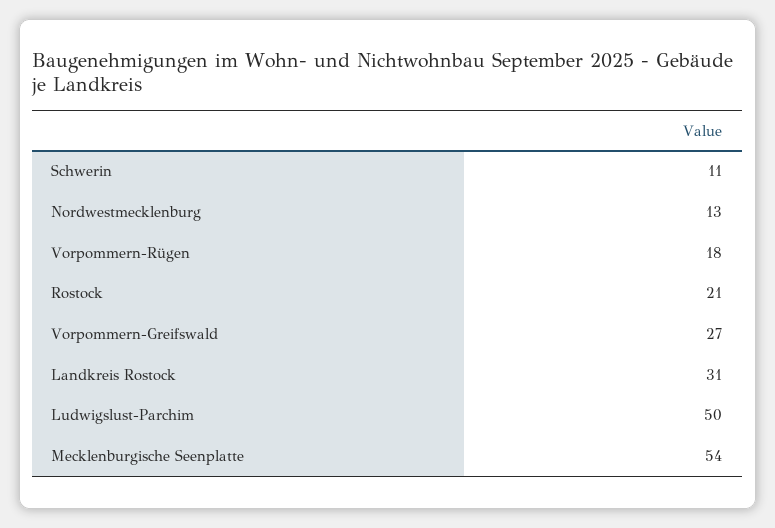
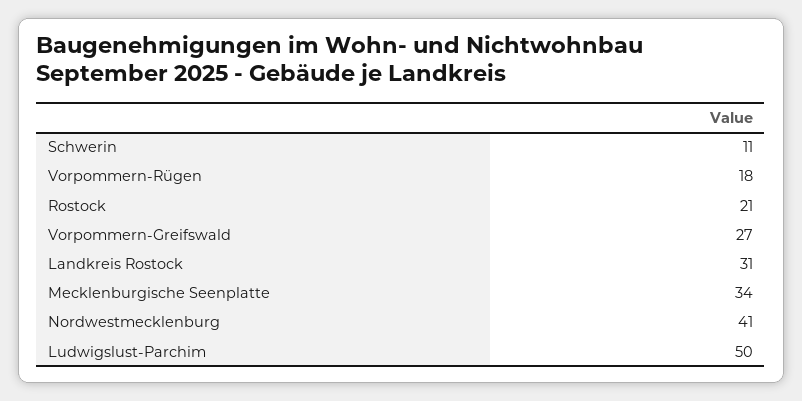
  {
    "Schwerin": 11,
-   "Nordwestmecklenburg": 13,
+   "Nordwestmecklenburg": 41,
    "Vorpommern-Rügen": 18,
    "Rostock": 21,
    "Vorpommern-Greifswald": 27,
    "Landkreis Rostock": 31,
    "Ludwigslust-Parchim": 50,
-   "Mecklenburgische Seenplatte": 54
+   "Mecklenburgische Seenplatte": 34
  }

